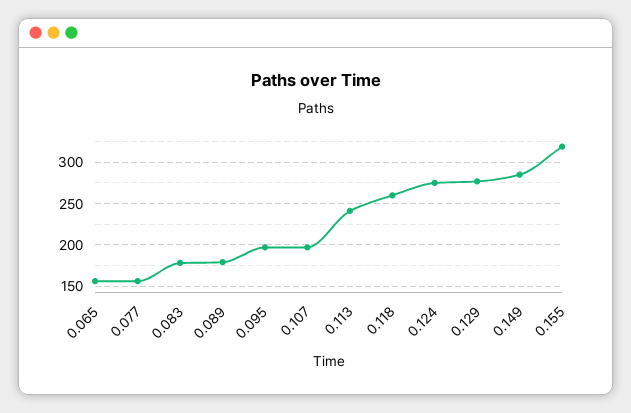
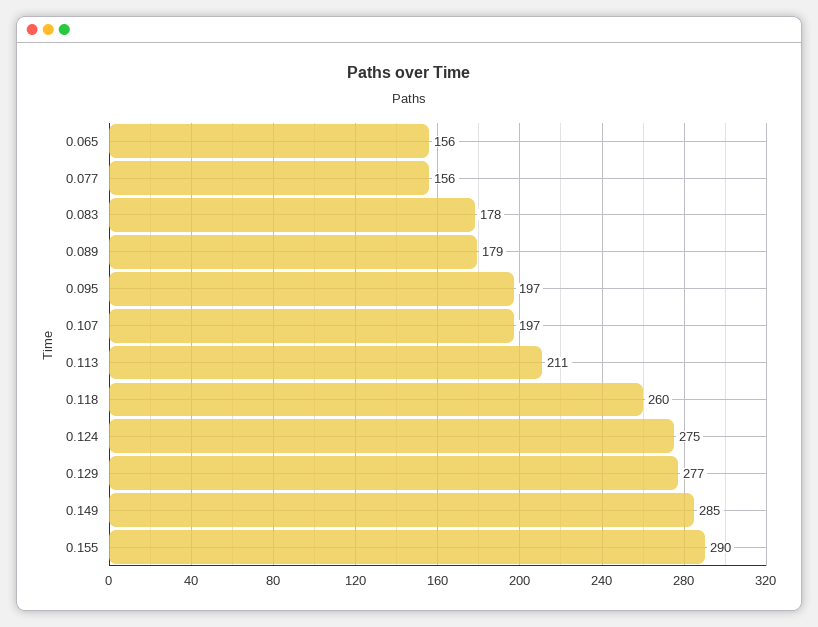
  {
    "0.065": 156,
    "0.077": 156,
    "0.083": 178,
    "0.089": 179,
    "0.095": 197,
    "0.107": 197,
-   "0.113": 240,
+   "0.113": 211,
    "0.118": 260,
    "0.124": 275,
    "0.129": 277,
    "0.149": 285,
-   "0.155": 320
+   "0.155": 290
  }

